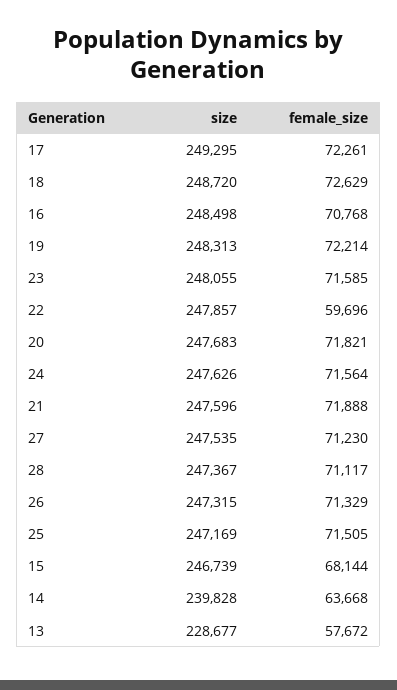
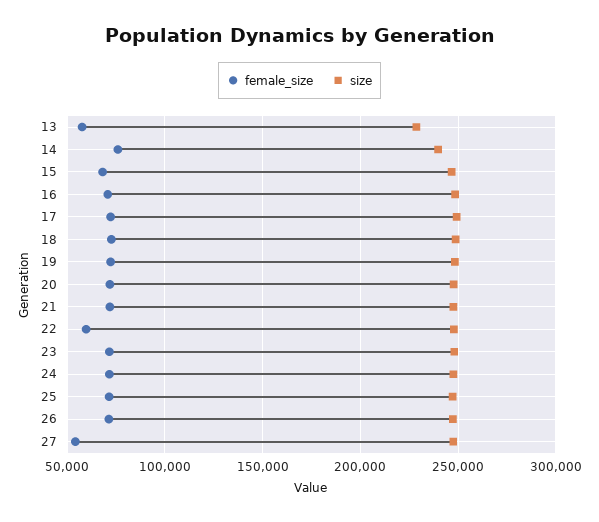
  {
    "size": {
      "17": 249295,
      "18": 248720,
      "16": 248498,
      "19": 248313,
      "23": 248055,
      "22": 247857,
      "20": 247683,
      "24": 247626,
      "21": 247596,
      "27": 247535,
-     "28": 247367,
      "26": 247315,
      "25": 247169,
      "15": 246739,
      "14": 239828,
      "13": 228677
    },
    "female_size": {
      "17": 72261,
      "18": 72629,
      "16": 70768,
      "19": 72214,
      "23": 71585,
      "22": 59696,
      "20": 71821,
      "24": 71564,
      "21": 71888,
-     "27": 71230,
+     "27": 55000,
-     "28": 71117,
      "26": 71329,
      "25": 71505,
      "15": 68144,
-     "14": 63668,
+     "14": 75000,
      "13": 57672
    }
  }

